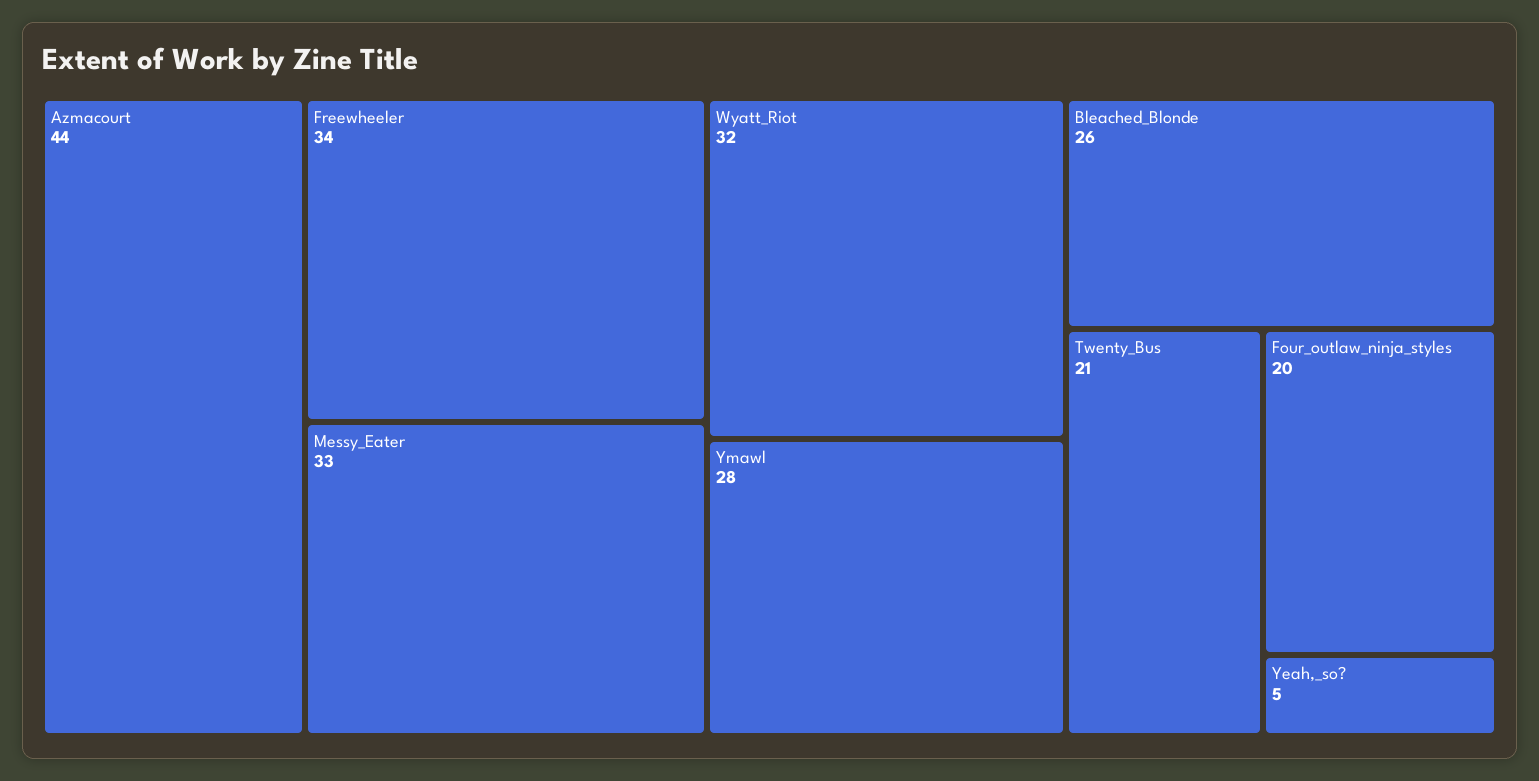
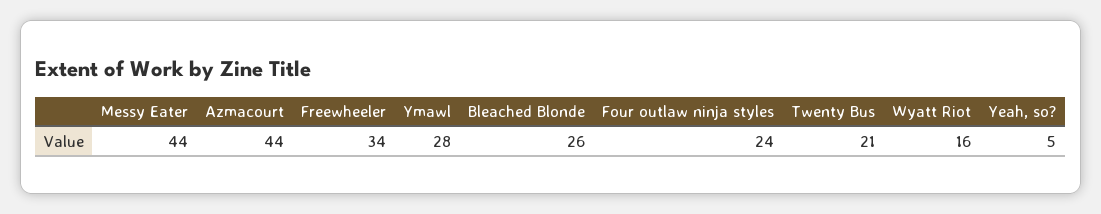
  {
    "Azmacourt": 44,
    "Freewheeler": 34,
-   "Messy_Eater": 33,
+   "Messy_Eater": 44,
-   "Wyatt_Riot": 32,
+   "Wyatt_Riot": 16,
    "Ymawl": 28,
    "Bleached_Blonde": 26,
    "Twenty_Bus": 21,
-   "Four_outlaw_ninja_styles": 20,
+   "Four_outlaw_ninja_styles": 24,
    "Yeah,_so?": 5
  }

